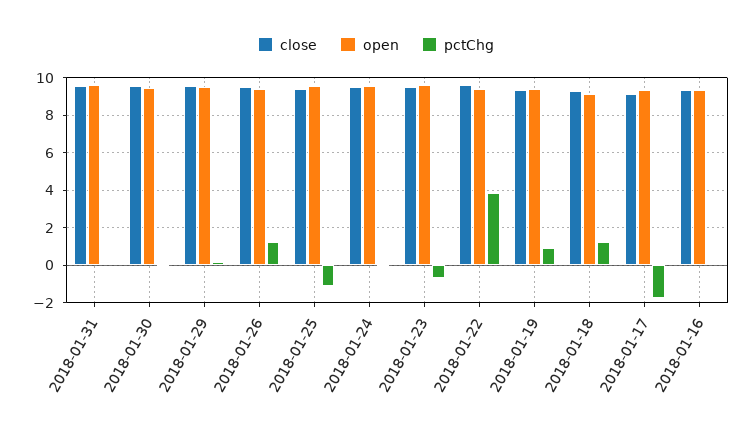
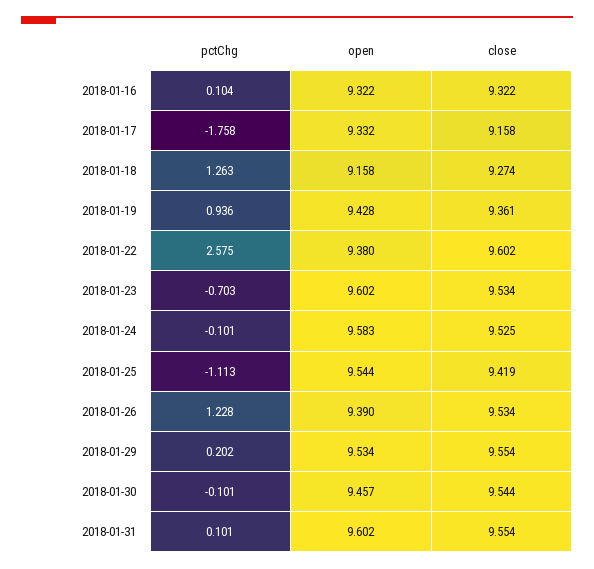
  {
    "close": {
      "2018-01-31": 9.554,
      "2018-01-30": 9.544,
      "2018-01-29": 9.554,
      "2018-01-26": 9.534,
      "2018-01-25": 9.419,
      "2018-01-24": 9.525,
      "2018-01-23": 9.534,
      "2018-01-22": 9.602,
      "2018-01-19": 9.361,
      "2018-01-18": 9.274,
      "2018-01-17": 9.158,
      "2018-01-16": 9.322
    },
    "open": {
      "2018-01-31": 9.602,
      "2018-01-30": 9.457,
      "2018-01-29": 9.534,
      "2018-01-26": 9.39,
      "2018-01-25": 9.544,
      "2018-01-24": 9.583,
      "2018-01-23": 9.602,
      "2018-01-22": 9.38,
      "2018-01-19": 9.428,
      "2018-01-18": 9.158,
      "2018-01-17": 9.332,
      "2018-01-16": 9.322
    },
    "pctChg": {
      "2018-01-31": 0.101,
      "2018-01-30": -0.101,
      "2018-01-29": 0.202,
      "2018-01-26": 1.228,
      "2018-01-25": -1.113,
      "2018-01-24": -0.101,
      "2018-01-23": -0.703,
-     "2018-01-22": 4,
+     "2018-01-22": 2.575,
      "2018-01-19": 0.936,
      "2018-01-18": 1.263,
      "2018-01-17": -1.758,
      "2018-01-16": 0.104
    }
  }

